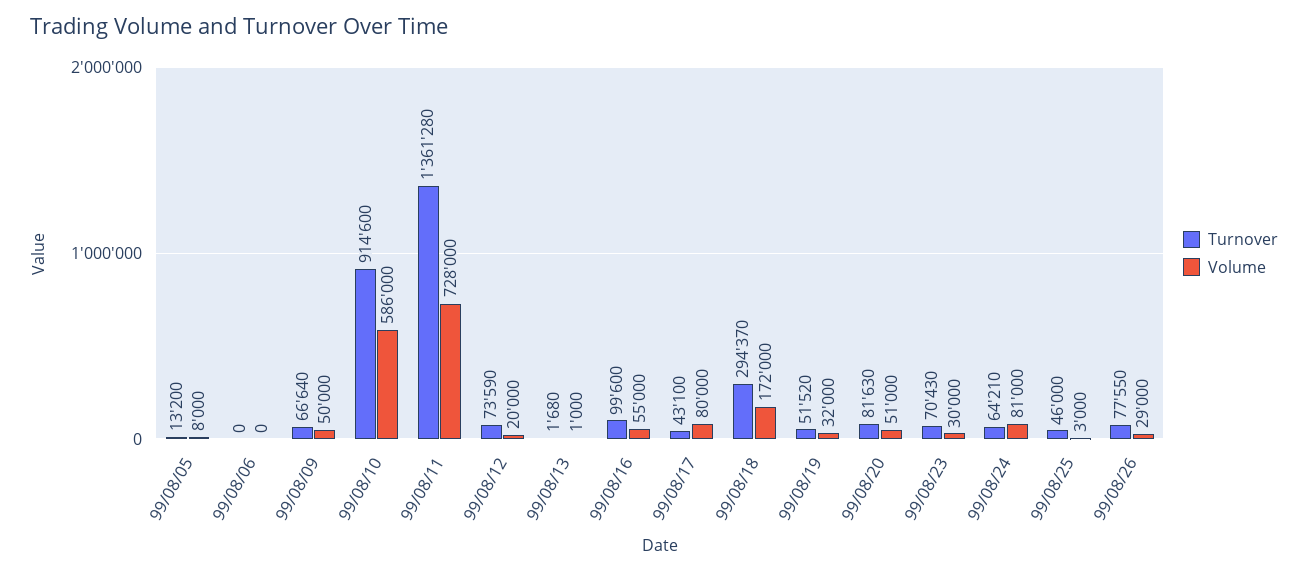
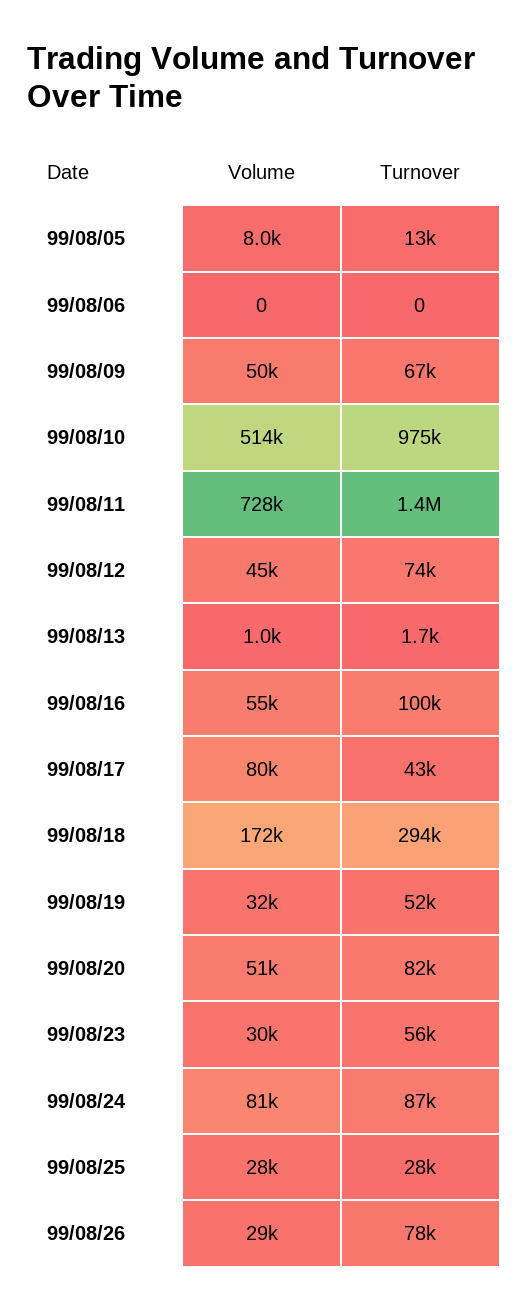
  {
    "Turnover": {
      "99/08/05": 13200,
      "99/08/06": 0,
      "99/08/09": 66640,
-     "99/08/10": 914600,
+     "99/08/10": 975000,
      "99/08/11": 1361280,
      "99/08/12": 73590,
      "99/08/13": 1680,
      "99/08/16": 99600,
      "99/08/17": 43100,
      "99/08/18": 294370,
      "99/08/19": 51520,
      "99/08/20": 81630,
-     "99/08/23": 70430,
+     "99/08/23": 56000,
-     "99/08/24": 64210,
+     "99/08/24": 87000,
-     "99/08/25": 46000,
+     "99/08/25": 28000,
      "99/08/26": 77550
    },
    "Volume": {
      "99/08/05": 8000,
      "99/08/06": 0,
      "99/08/09": 50000,
-     "99/08/10": 586000,
+     "99/08/10": 514000,
      "99/08/11": 728000,
-     "99/08/12": 20000,
+     "99/08/12": 45000,
      "99/08/13": 1000,
      "99/08/16": 55000,
      "99/08/17": 80000,
      "99/08/18": 172000,
      "99/08/19": 32000,
      "99/08/20": 51000,
      "99/08/23": 30000,
      "99/08/24": 81000,
-     "99/08/25": 3000,
+     "99/08/25": 28000,
      "99/08/26": 29000
    }
  }

